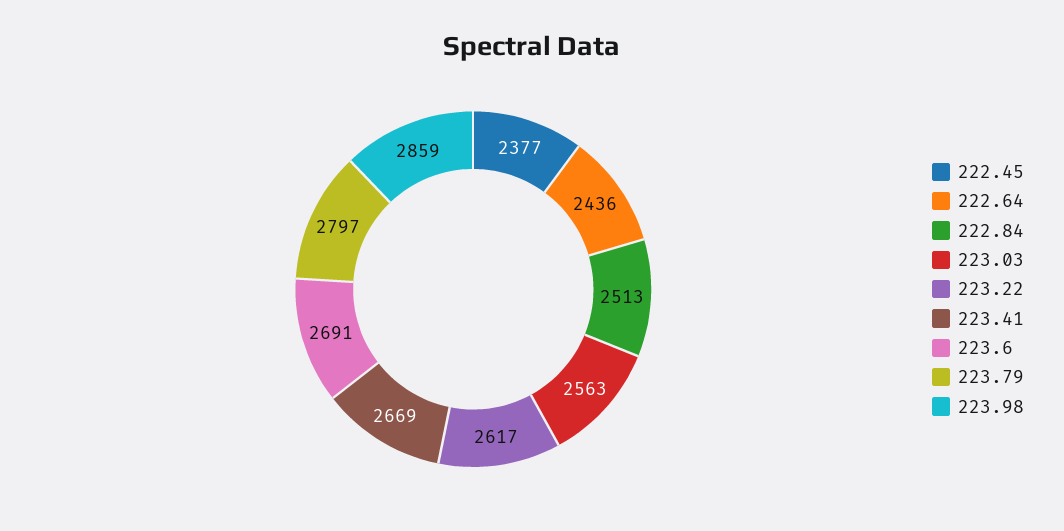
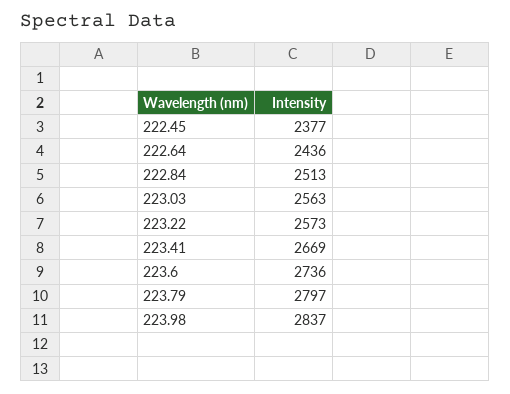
  {
    "222.45": 2377,
    "222.64": 2436,
    "222.84": 2513,
    "223.03": 2563,
-   "223.22": 2617,
+   "223.22": 2573,
    "223.41": 2669,
-   "223.6": 2691,
+   "223.6": 2736,
    "223.79": 2797,
-   "223.98": 2859
+   "223.98": 2837
  }

